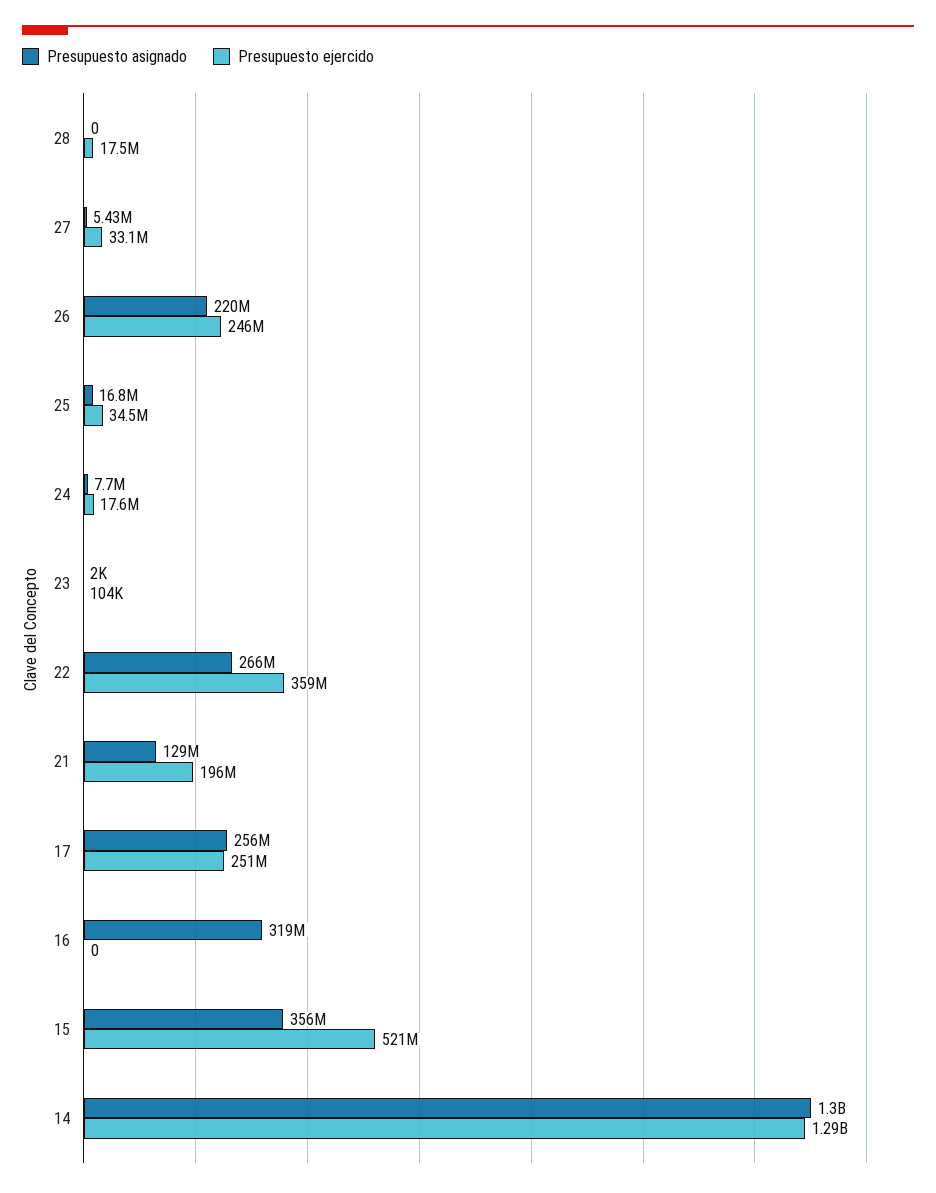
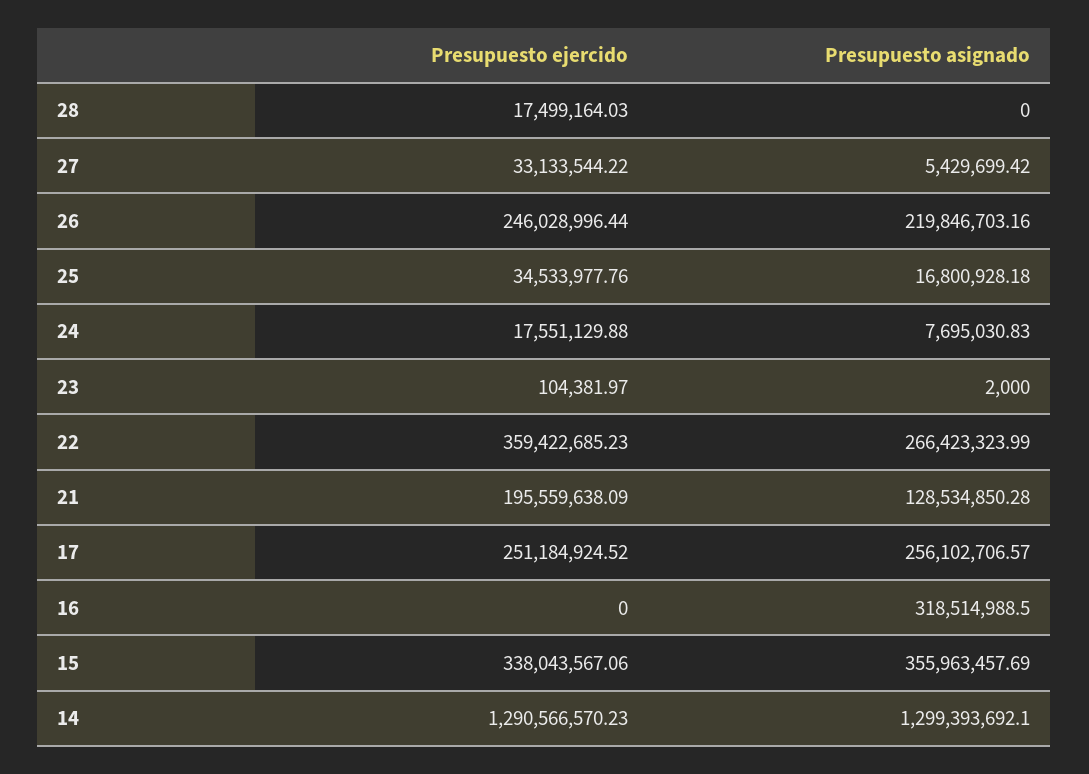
  {
    "Presupuesto asignado": {
      "28": 0,
      "27": 5429699.42,
      "26": 219846703.16,
      "25": 16800928.18,
      "24": 7695030.83,
      "23": 2000,
      "22": 266423323.99,
      "21": 128534850.28,
      "17": 256102706.57,
      "16": 318514988.5,
      "15": 355963457.69,
      "14": 1299393692.1
    },
    "Presupuesto ejercido": {
      "28": 17499164.03,
      "27": 33133544.22,
      "26": 246028996.44,
      "25": 34533977.76,
      "24": 17551129.88,
      "23": 104381.97,
      "22": 359422685.23,
      "21": 195559638.09,
      "17": 251184924.52,
      "16": 0,
-     "15": 521000000,
+     "15": 338043567.06,
      "14": 1290566570.23
    }
  }

